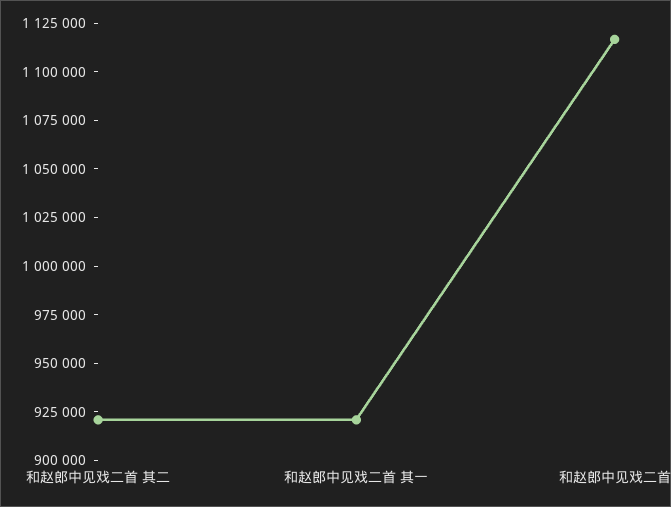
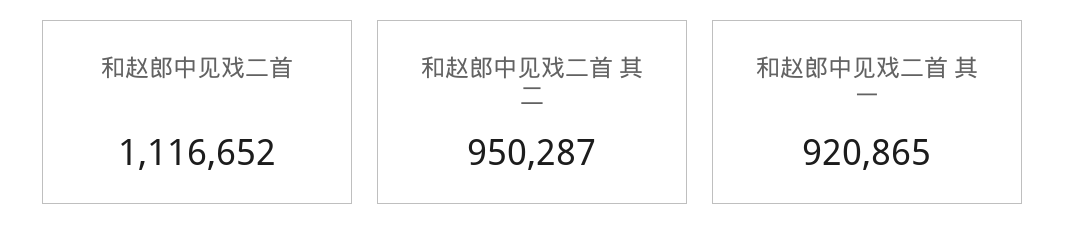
  {
-   "和赵郎中见戏二首 其二": 920000,
+   "和赵郎中见戏二首 其二": 950287,
    "和赵郎中见戏二首 其一": 920865,
    "和赵郎中见戏二首": 1116652
  }

